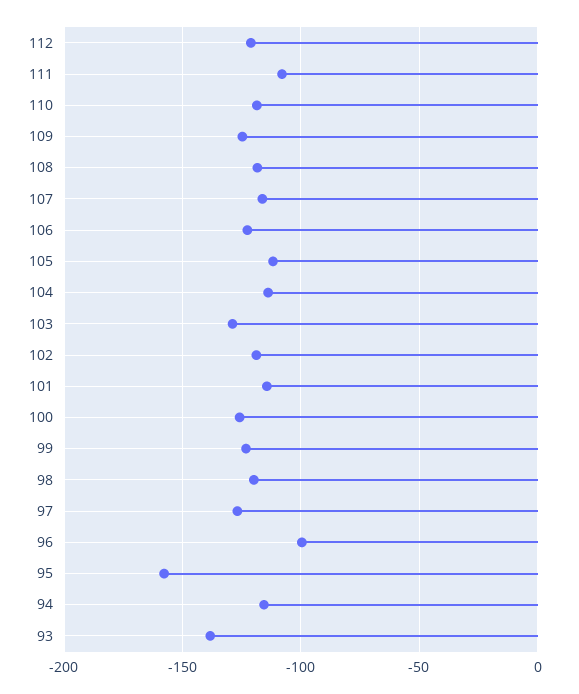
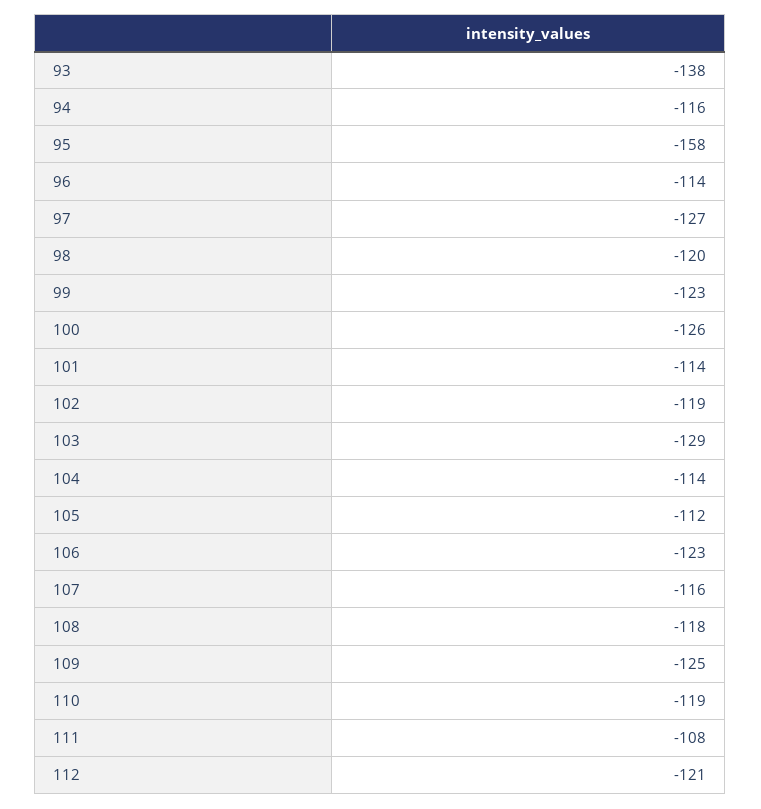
  {
    "112": -121,
    "111": -108,
    "110": -119,
    "109": -125,
    "108": -118,
    "107": -116,
    "106": -123,
    "105": -112,
    "104": -114,
    "103": -129,
    "102": -119,
    "101": -114,
    "100": -126,
    "99": -123,
    "98": -120,
    "97": -127,
-   "96": -100,
+   "96": -114,
    "95": -158,
    "94": -116,
    "93": -138
  }

